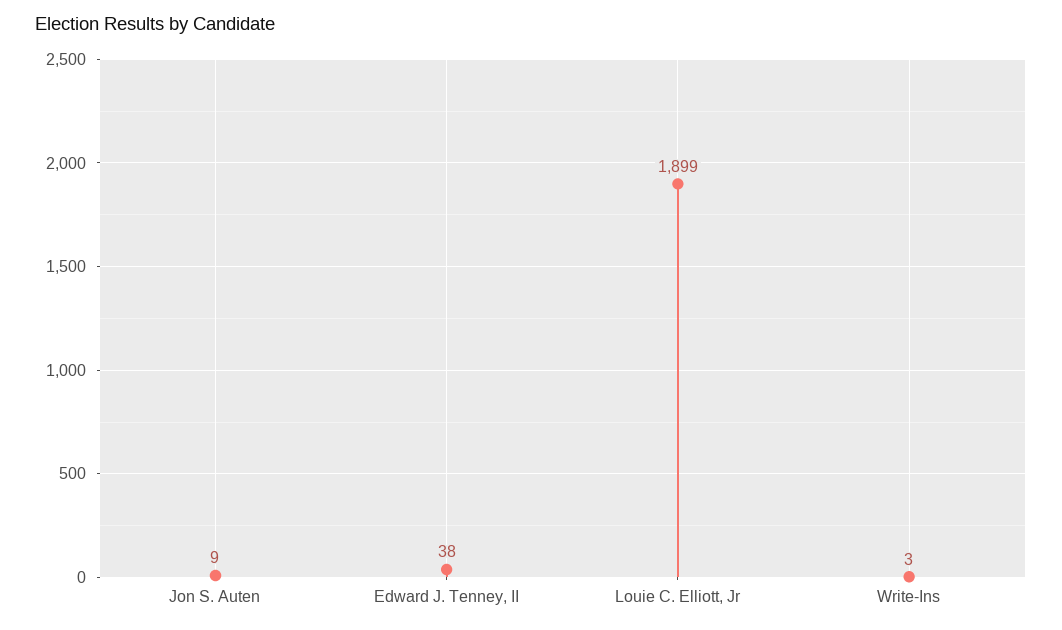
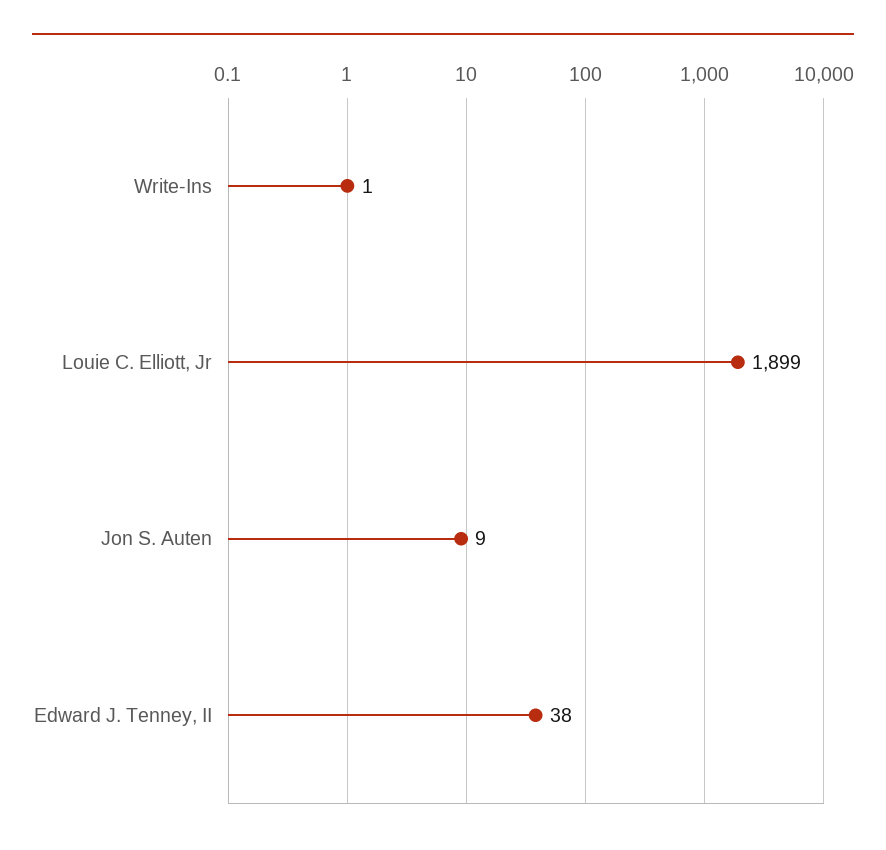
  {
    "Jon S. Auten": 9,
    "Edward J. Tenney, II": 38,
    "Louie C. Elliott, Jr": 1899,
-   "Write-Ins": 3
+   "Write-Ins": 1
  }

